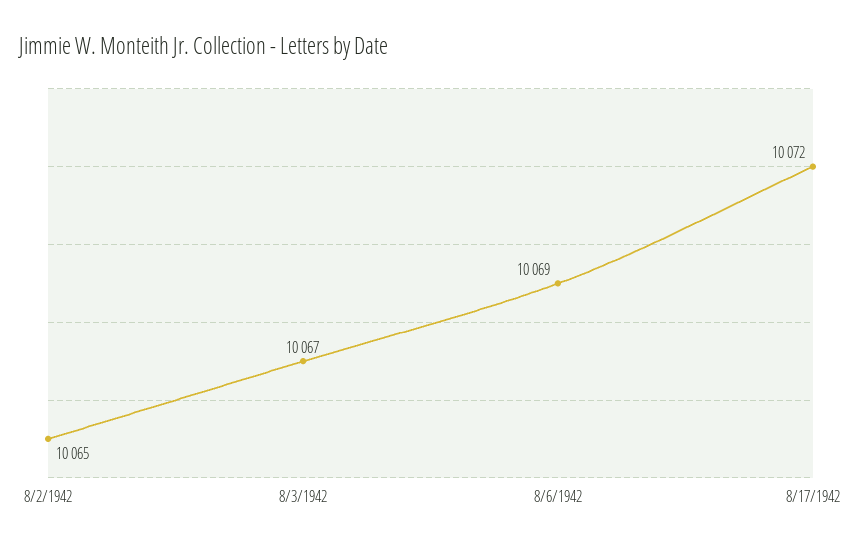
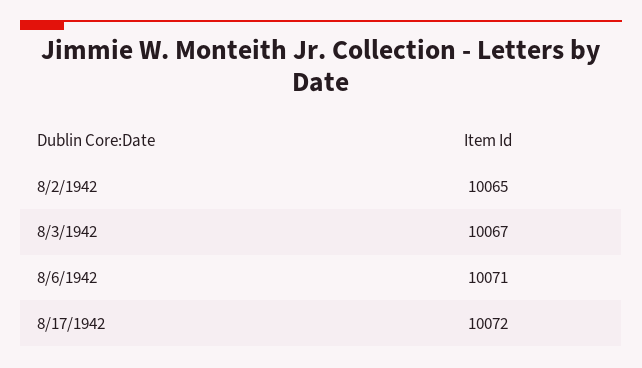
  {
    "8/2/1942": 10065,
    "8/3/1942": 10067,
-   "8/6/1942": 10069,
+   "8/6/1942": 10071,
    "8/17/1942": 10072
  }

